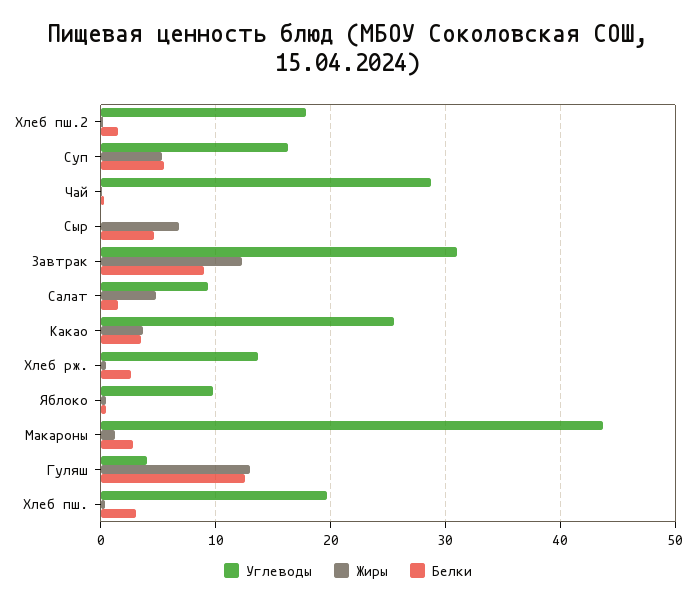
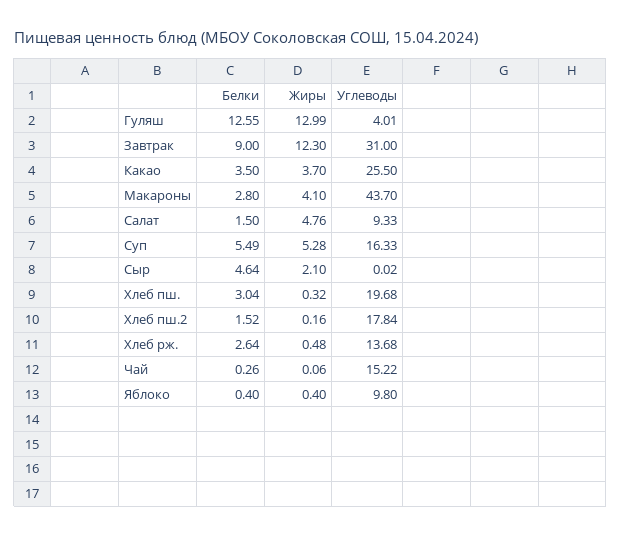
  {
    "Углеводы": {
      "Хлеб пш.2": 17.84,
      "Суп": 16.33,
-     "Чай": 29,
+     "Чай": 15.22,
      "Сыр": 0.02,
      "Завтрак": 31,
      "Салат": 9.33,
      "Какао": 25.5,
      "Хлеб рж.": 13.68,
      "Яблоко": 9.8,
      "Макароны": 43.7,
      "Гуляш": 4.01,
      "Хлеб пш.": 19.68
    },
    "Жиры": {
      "Хлеб пш.2": 0.16,
      "Суп": 5.28,
      "Чай": 0.06,
-     "Сыр": 7,
+     "Сыр": 2.1,
      "Завтрак": 12.3,
      "Салат": 4.76,
      "Какао": 3.7,
      "Хлеб рж.": 0.48,
      "Яблоко": 0.4,
-     "Макароны": 1,
+     "Макароны": 4.1,
      "Гуляш": 12.99,
      "Хлеб пш.": 0.32
    },
    "Белки": {
      "Хлеб пш.2": 1.52,
      "Суп": 5.49,
      "Чай": 0.26,
      "Сыр": 4.64,
      "Завтрак": 9,
      "Салат": 1.5,
      "Какао": 3.5,
      "Хлеб рж.": 2.64,
      "Яблоко": 0.4,
      "Макароны": 2.8,
      "Гуляш": 12.55,
      "Хлеб пш.": 3.04
    }
  }

